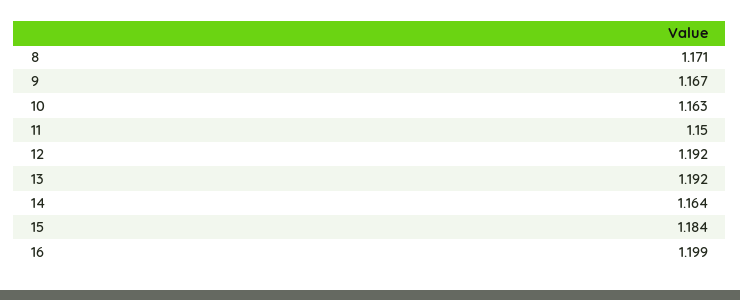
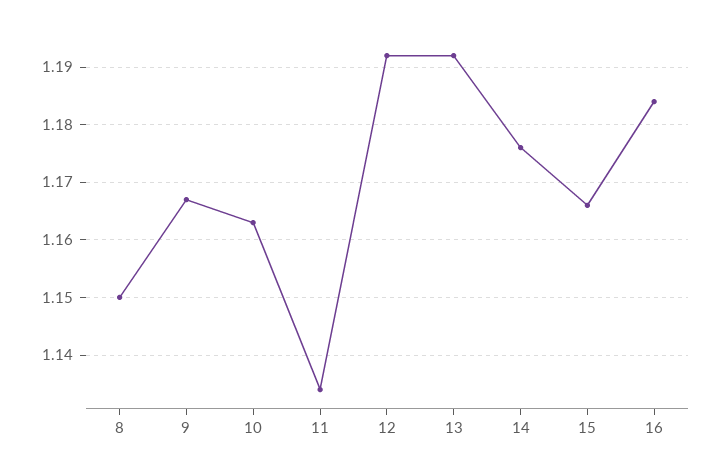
  {
-   "8": 1.171,
+   "8": 1.15,
    "9": 1.167,
    "10": 1.163,
-   "11": 1.15,
+   "11": 1.135,
    "12": 1.192,
    "13": 1.192,
-   "14": 1.164,
+   "14": 1.175,
-   "15": 1.184,
+   "15": 1.165,
-   "16": 1.199
+   "16": 1.185
  }

